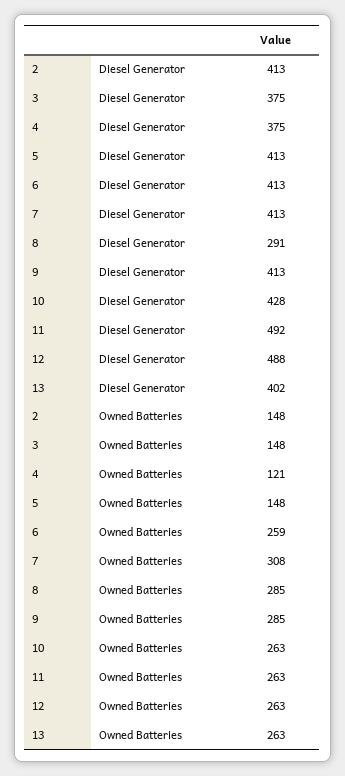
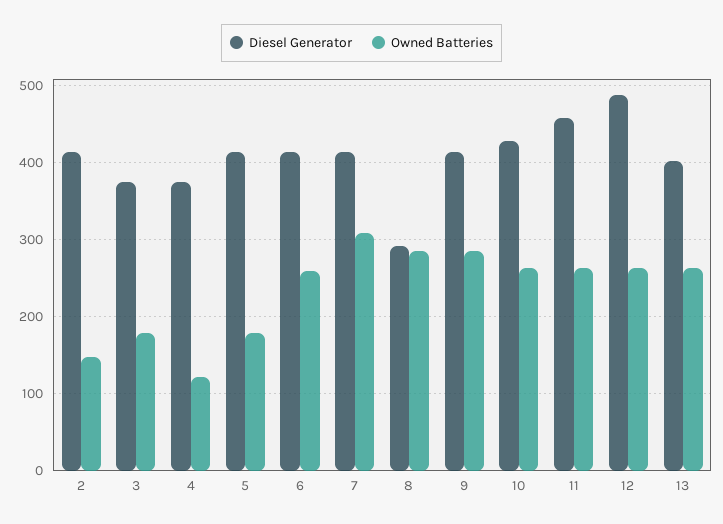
  {
    "Diesel Generator": {
      "2": 413,
      "3": 375,
      "4": 375,
      "5": 413,
      "6": 413,
      "7": 413,
      "8": 291,
      "9": 413,
      "10": 428,
-     "11": 492,
+     "11": 460,
      "12": 488,
      "13": 402
    },
    "Owned Batteries": {
      "2": 148,
-     "3": 148,
+     "3": 180,
      "4": 121,
-     "5": 148,
+     "5": 180,
      "6": 259,
      "7": 308,
      "8": 285,
      "9": 285,
      "10": 263,
      "11": 263,
      "12": 263,
      "13": 263
    }
  }

